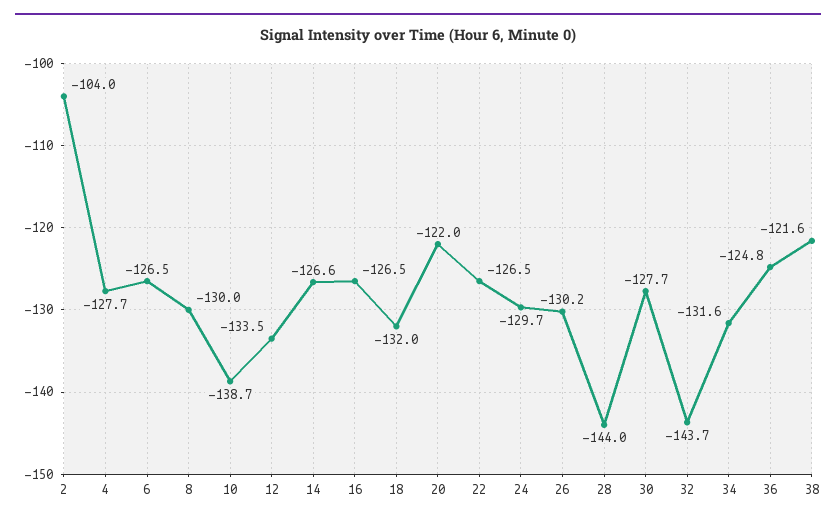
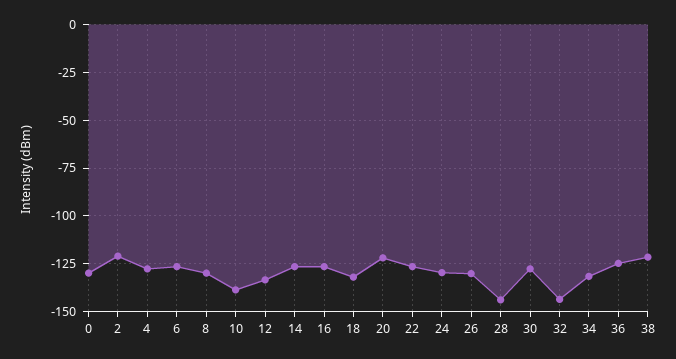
  {
-   "2": -104,
+   "2": -120,
    "4": -127.7,
    "6": -126.5,
    "8": -130,
    "10": -138.7,
    "12": -133.5,
    "14": -126.6,
    "16": -126.5,
    "18": -132,
    "20": -122,
    "22": -126.5,
    "24": -129.7,
    "26": -130.2,
    "28": -144,
    "30": -127.7,
    "32": -143.7,
    "34": -131.6,
    "36": -124.8,
-   "38": -121.6
+   "38": -121.6,
+   "0": -130
  }

